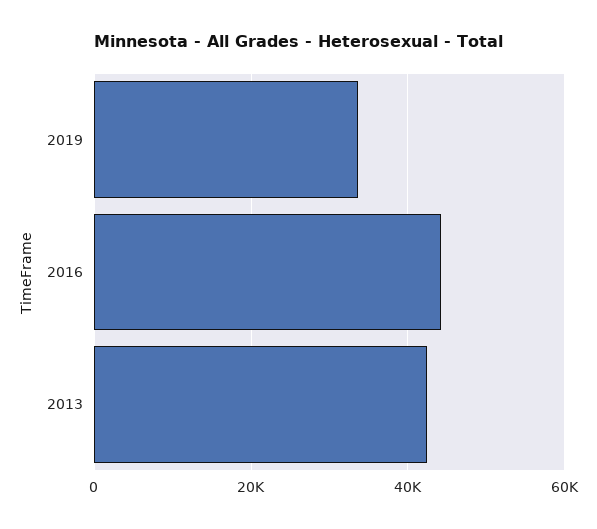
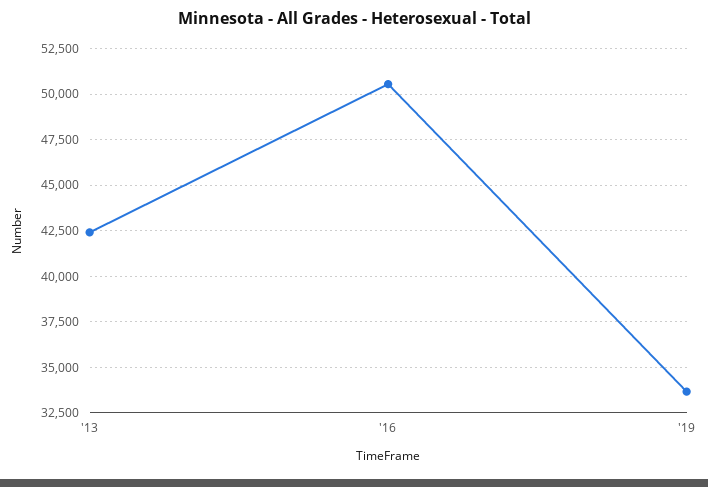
  {
    "2019": 33500,
-   "2016": 44000,
+   "2016": 50500,
    "2013": 42500
  }

